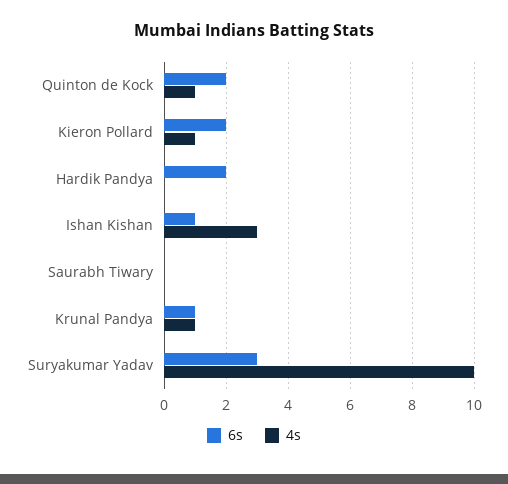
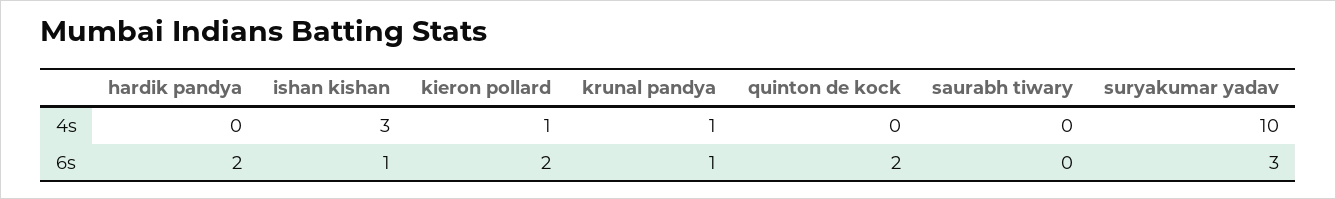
  {
    "6s": {
      "Quinton de Kock": 2,
      "Kieron Pollard": 2,
      "Hardik Pandya": 2,
      "Ishan Kishan": 1,
      "Saurabh Tiwary": 0,
      "Krunal Pandya": 1,
      "Suryakumar Yadav": 3
    },
    "4s": {
-     "Quinton de Kock": 1,
+     "Quinton de Kock": 0,
      "Kieron Pollard": 1,
      "Hardik Pandya": 0,
      "Ishan Kishan": 3,
      "Saurabh Tiwary": 0,
      "Krunal Pandya": 1,
      "Suryakumar Yadav": 10
    }
  }

